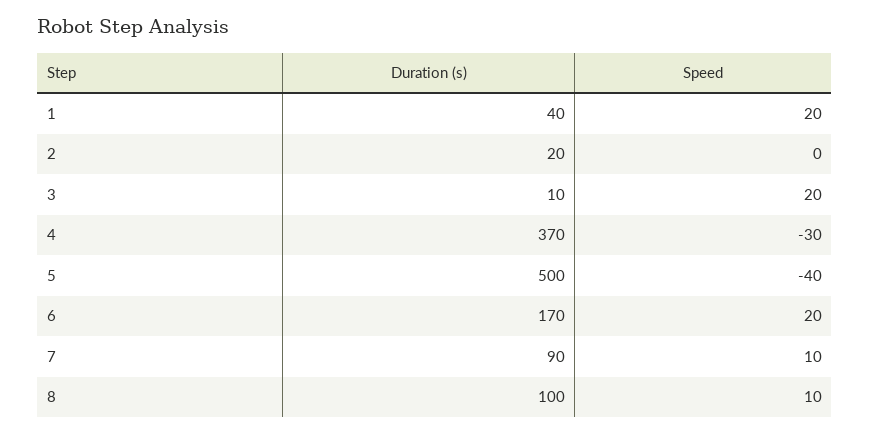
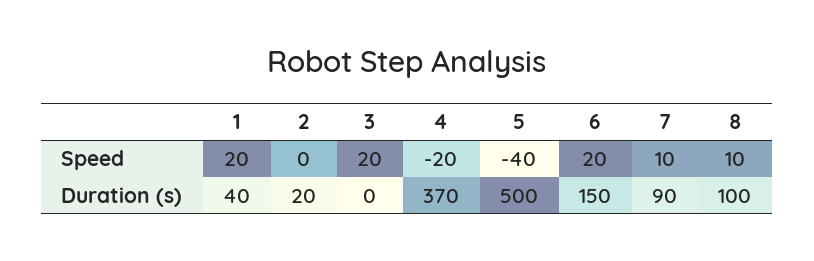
  {
    "Duration (s)": {
      "1": 40,
      "2": 20,
-     "3": 10,
+     "3": 0,
      "4": 370,
      "5": 500,
-     "6": 170,
+     "6": 150,
      "7": 90,
      "8": 100
    },
    "Speed": {
      "1": 20,
      "2": 0,
      "3": 20,
-     "4": -30,
+     "4": -20,
      "5": -40,
      "6": 20,
      "7": 10,
      "8": 10
    }
  }

